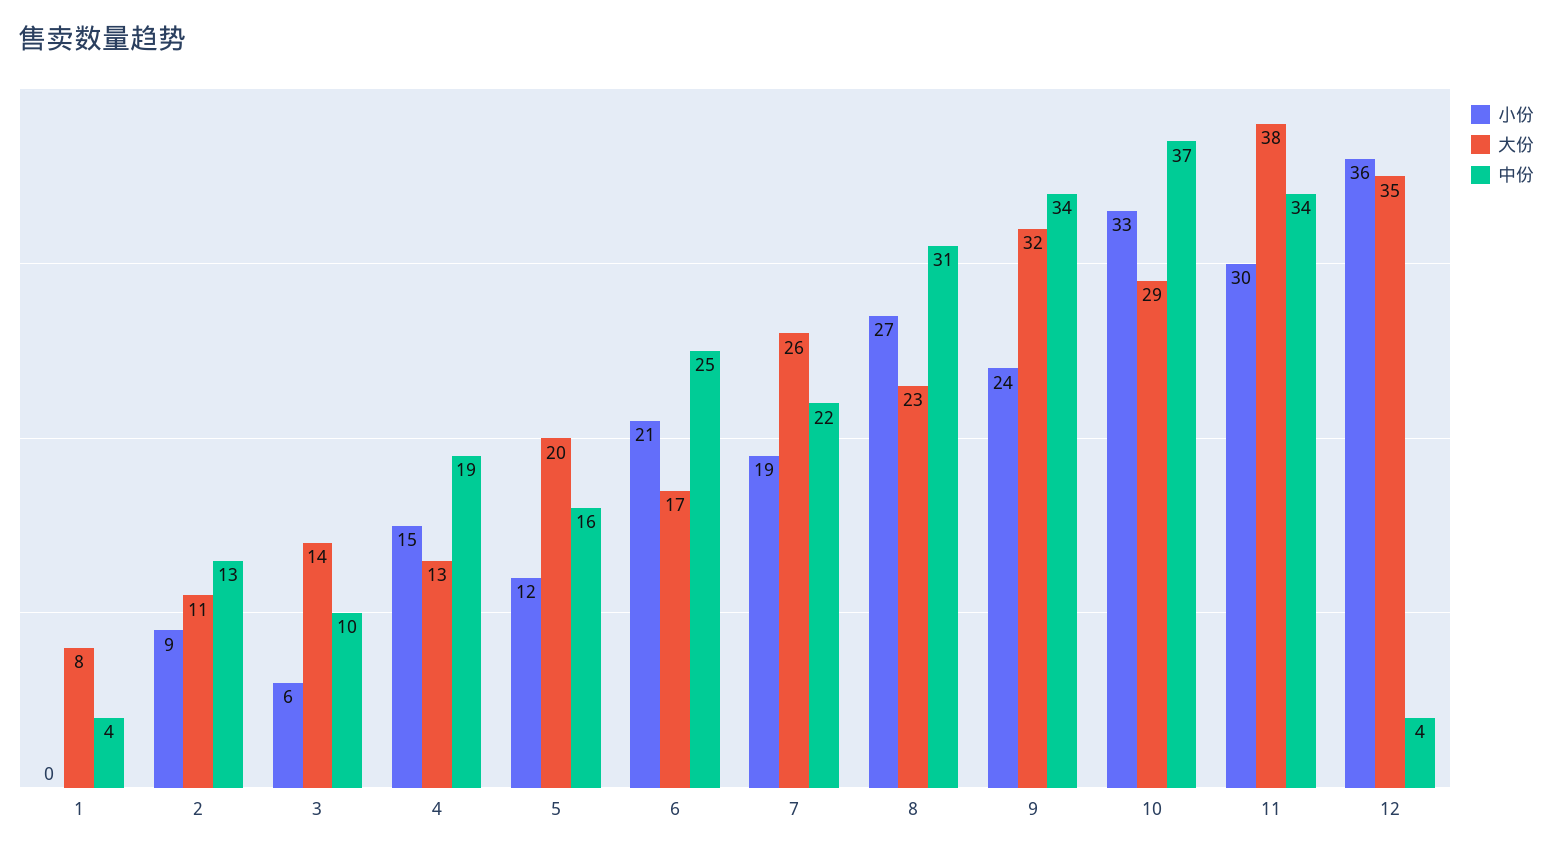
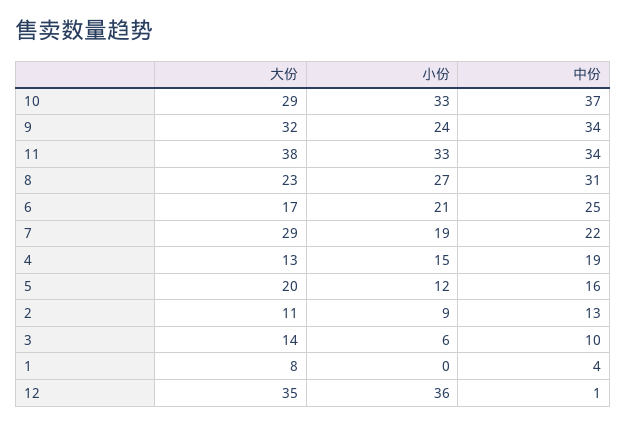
  {
    "小份": {
      "1": 0,
      "2": 9,
      "3": 6,
      "4": 15,
      "5": 12,
      "6": 21,
      "7": 19,
      "8": 27,
      "9": 24,
      "10": 33,
-     "11": 30,
+     "11": 33,
      "12": 36
    },
    "大份": {
      "1": 8,
      "2": 11,
      "3": 14,
      "4": 13,
      "5": 20,
      "6": 17,
-     "7": 26,
+     "7": 29,
      "8": 23,
      "9": 32,
      "10": 29,
      "11": 38,
      "12": 35
    },
    "中份": {
      "1": 4,
      "2": 13,
      "3": 10,
      "4": 19,
      "5": 16,
      "6": 25,
      "7": 22,
      "8": 31,
      "9": 34,
      "10": 37,
      "11": 34,
-     "12": 4
+     "12": 1
    }
  }

